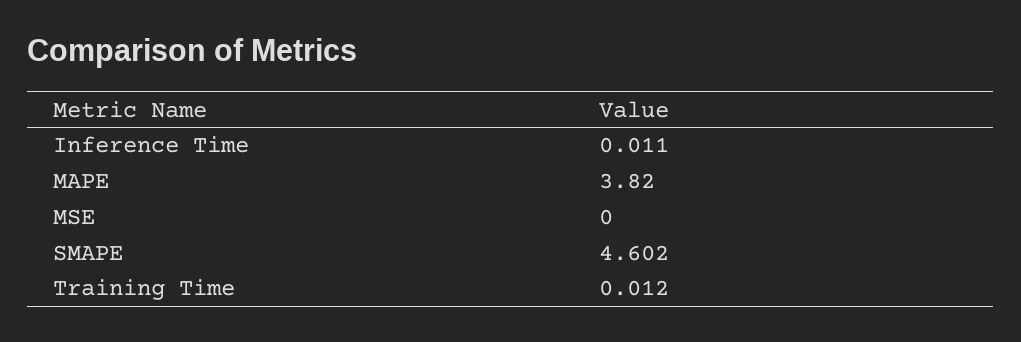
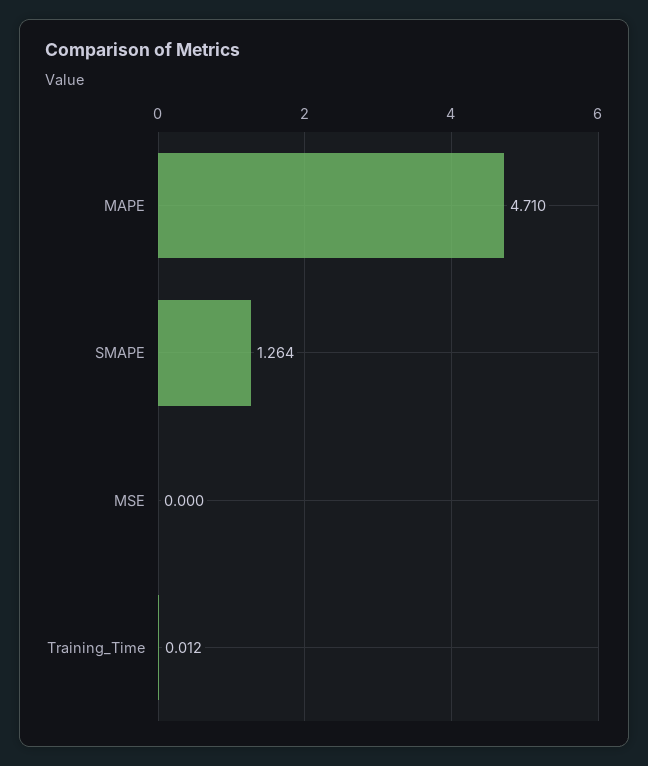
  {
-   "Inference Time": 0.011,
-   "MAPE": 3.82,
+   "MAPE": 4.71,
    "MSE": 0,
-   "SMAPE": 4.602,
+   "SMAPE": 1.264,
    "Training Time": 0.012
  }

